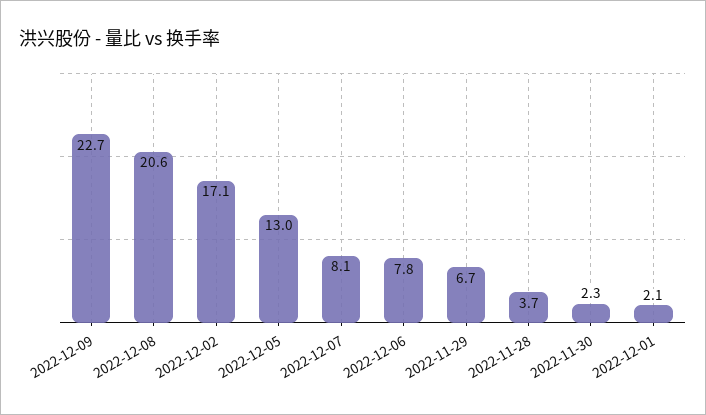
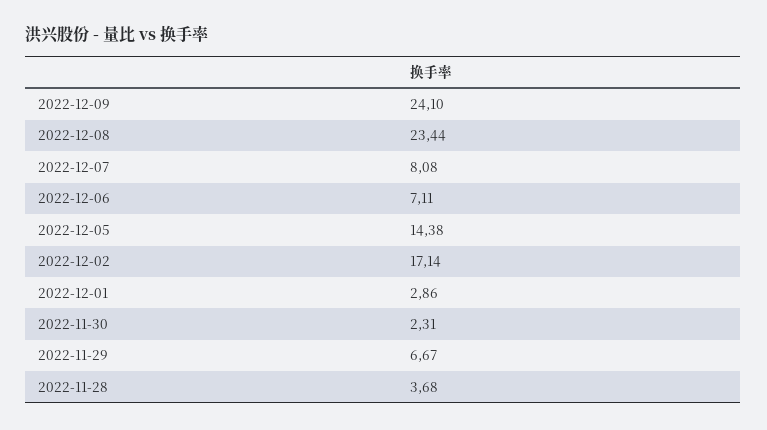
  {
-   "2022-12-09": 22.7,
+   "2022-12-09": 24.1,
-   "2022-12-08": 20.6,
+   "2022-12-08": 23.44,
    "2022-12-02": 17.14,
-   "2022-12-05": 13,
+   "2022-12-05": 14.38,
    "2022-12-07": 8.08,
-   "2022-12-06": 7.8,
+   "2022-12-06": 7.11,
    "2022-11-29": 6.67,
    "2022-11-28": 3.68,
    "2022-11-30": 2.31,
-   "2022-12-01": 2.1
+   "2022-12-01": 2.86
  }

